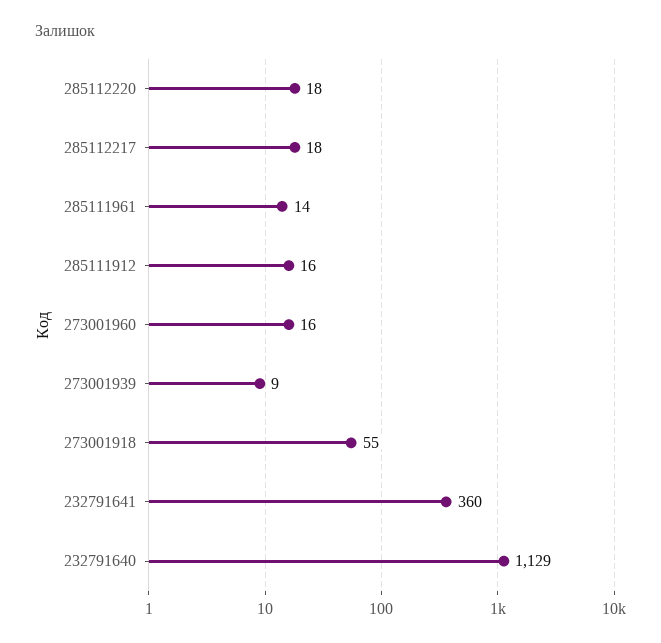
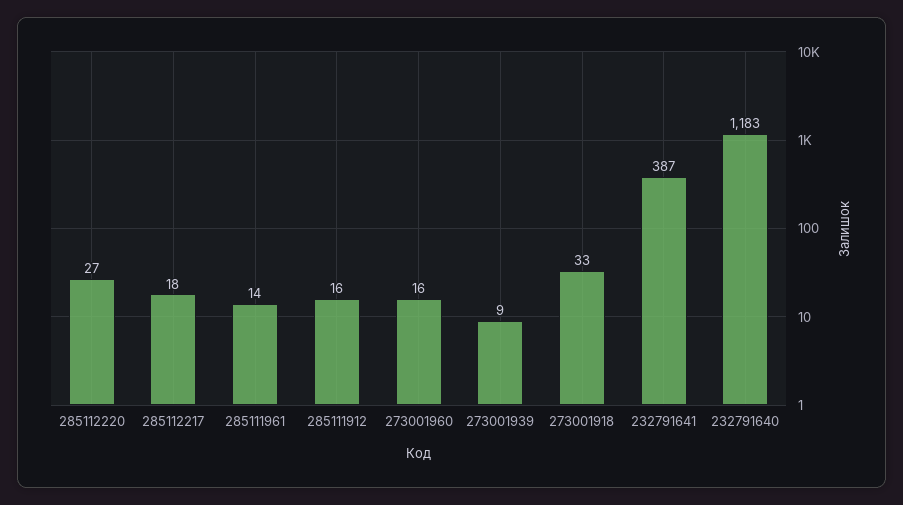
  {
-   "285112220": 18,
+   "285112220": 27,
    "285112217": 18,
    "285111961": 14,
    "285111912": 16,
    "273001960": 16,
    "273001939": 9,
-   "273001918": 55,
+   "273001918": 33,
-   "232791641": 360,
+   "232791641": 387,
-   "232791640": 1129
+   "232791640": 1183
  }

